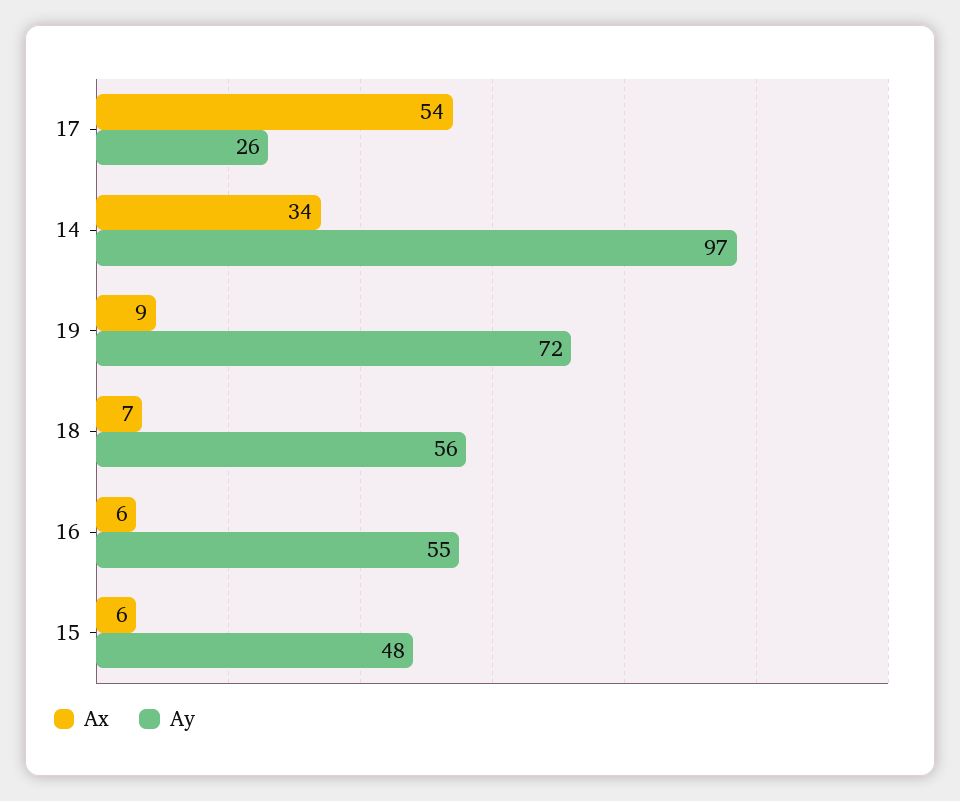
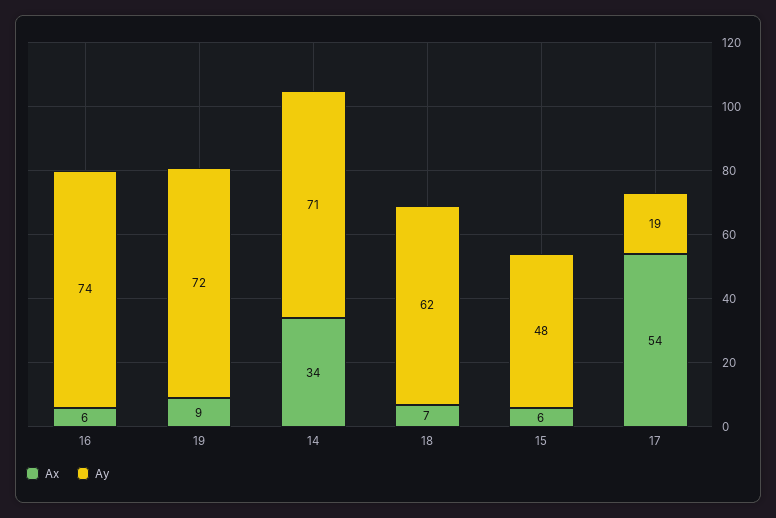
  {
    "Ax": {
      "17": 54,
      "14": 34,
      "19": 9,
      "18": 7,
      "16": 6,
      "15": 6
    },
    "Ay": {
-     "17": 26,
+     "17": 19,
-     "14": 97,
+     "14": 71,
      "19": 72,
-     "18": 56,
+     "18": 62,
-     "16": 55,
+     "16": 74,
      "15": 48
    }
  }

